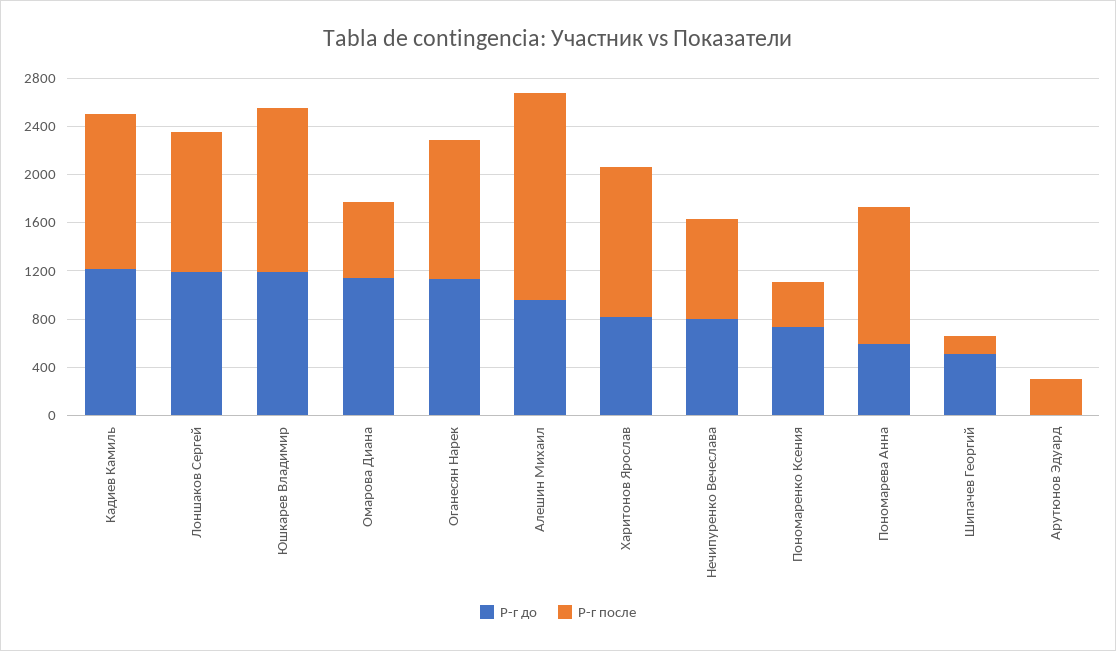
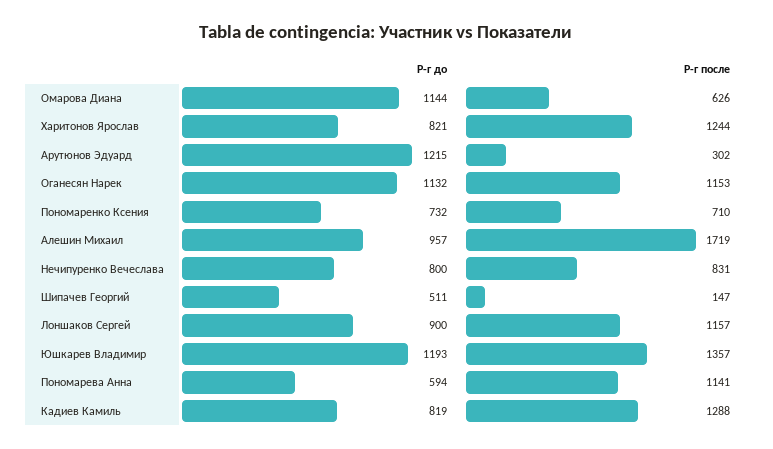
  {
    "Р-г до": {
-     "Кадиев Камиль": 1200,
+     "Кадиев Камиль": 819,
-     "Лоншаков Сергей": 1200,
+     "Лоншаков Сергей": 900,
      "Юшкарев Владимир": 1193,
      "Омарова Диана": 1144,
      "Оганесян Нарек": 1132,
      "Алешин Михаил": 957,
      "Харитонов Ярослав": 821,
      "Нечипуренко Вечеслава": 800,
      "Пономаренко Ксения": 732,
      "Пономарева Анна": 594,
      "Шипачев Георгий": 511,
-     "Арутюнов Эдуард": 0
+     "Арутюнов Эдуард": 1215
    },
    "Р-г после": {
      "Кадиев Камиль": 1288,
      "Лоншаков Сергей": 1157,
      "Юшкарев Владимир": 1357,
      "Омарова Диана": 626,
      "Оганесян Нарек": 1153,
      "Алешин Михаил": 1719,
      "Харитонов Ярослав": 1244,
      "Нечипуренко Вечеслава": 831,
-     "Пономаренко Ксения": 400,
+     "Пономаренко Ксения": 710,
      "Пономарева Анна": 1141,
      "Шипачев Георгий": 147,
      "Арутюнов Эдуард": 302
    }
  }

